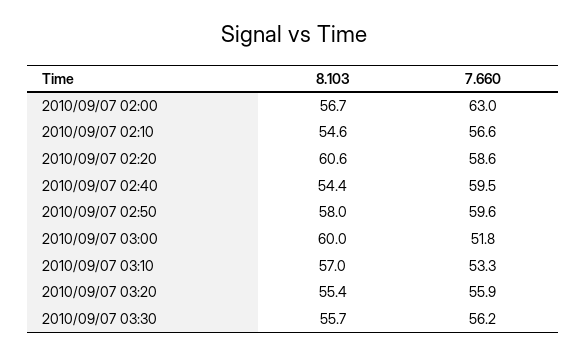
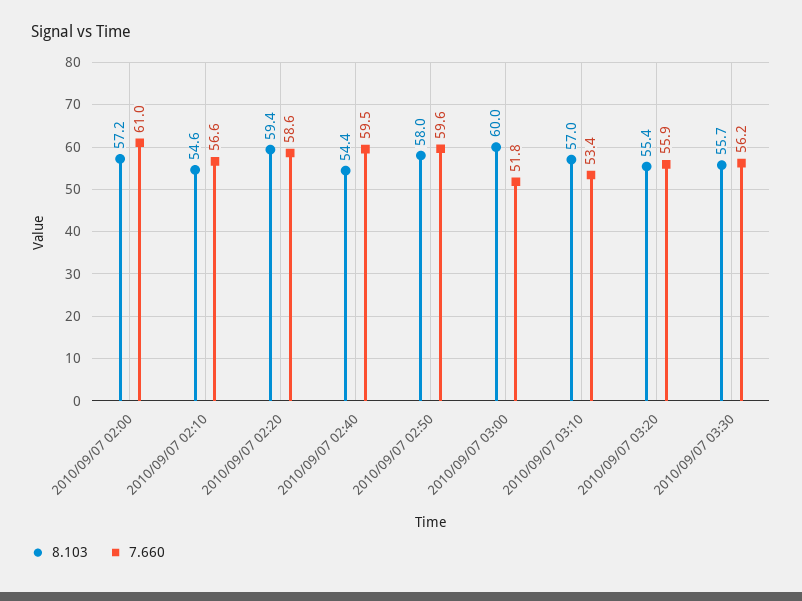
  {
    "8.103": {
-     "2010/09/07 02:00": 56.7,
+     "2010/09/07 02:00": 57.2,
      "2010/09/07 02:10": 54.6,
-     "2010/09/07 02:20": 60.6,
+     "2010/09/07 02:20": 59.4,
      "2010/09/07 02:40": 54.4,
      "2010/09/07 02:50": 58,
      "2010/09/07 03:00": 60,
      "2010/09/07 03:10": 57,
      "2010/09/07 03:20": 55.4,
      "2010/09/07 03:30": 55.7
    },
    "7.660": {
-     "2010/09/07 02:00": 63,
+     "2010/09/07 02:00": 61,
      "2010/09/07 02:10": 56.6,
      "2010/09/07 02:20": 58.6,
      "2010/09/07 02:40": 59.5,
      "2010/09/07 02:50": 59.6,
      "2010/09/07 03:00": 51.8,
-     "2010/09/07 03:10": 53.3,
+     "2010/09/07 03:10": 53.4,
      "2010/09/07 03:20": 55.9,
      "2010/09/07 03:30": 56.2
    }
  }

